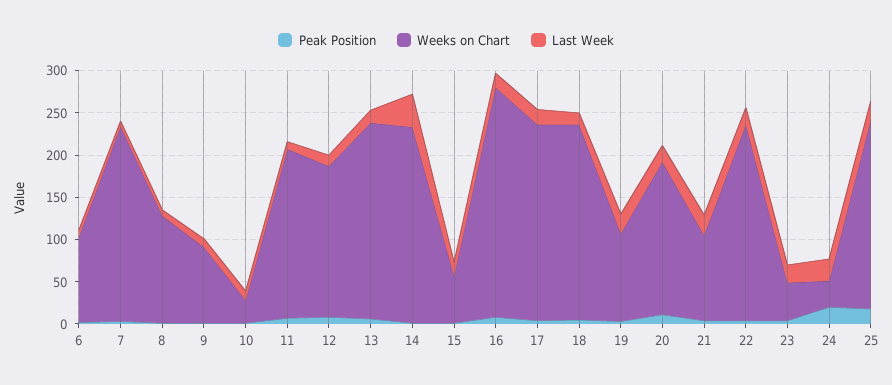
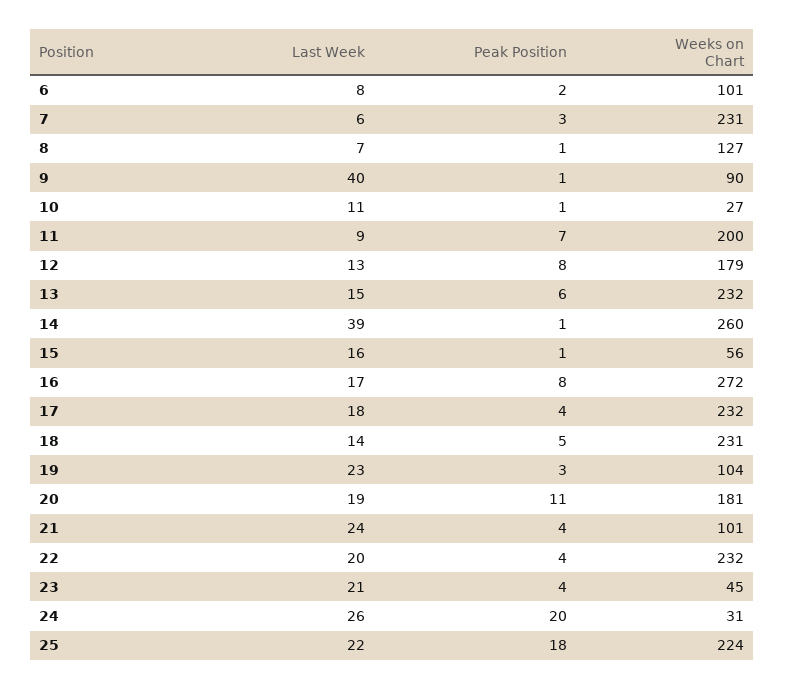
  {
    "Peak Position": {
      "6": 2,
      "7": 3,
      "8": 1,
      "9": 1,
      "10": 1,
      "11": 7,
      "12": 8,
      "13": 6,
      "14": 1,
      "15": 1,
      "16": 8,
      "17": 4,
      "18": 5,
      "19": 3,
      "20": 11,
      "21": 4,
      "22": 4,
      "23": 4,
      "24": 20,
      "25": 18
    },
    "Weeks on Chart": {
      "6": 101,
      "7": 231,
      "8": 127,
      "9": 90,
      "10": 27,
      "11": 200,
      "12": 179,
      "13": 232,
-     "14": 230,
+     "14": 260,
      "15": 56,
      "16": 272,
      "17": 232,
      "18": 231,
      "19": 104,
      "20": 181,
      "21": 101,
      "22": 232,
      "23": 45,
      "24": 31,
      "25": 224
    },
    "Last Week": {
      "6": 8,
      "7": 6,
      "8": 7,
-     "9": 10,
+     "9": 40,
      "10": 11,
      "11": 9,
      "12": 13,
      "13": 15,
      "14": 39,
      "15": 16,
      "16": 17,
      "17": 18,
      "18": 14,
      "19": 23,
      "20": 19,
      "21": 24,
      "22": 20,
      "23": 21,
      "24": 26,
      "25": 22
    }
  }

